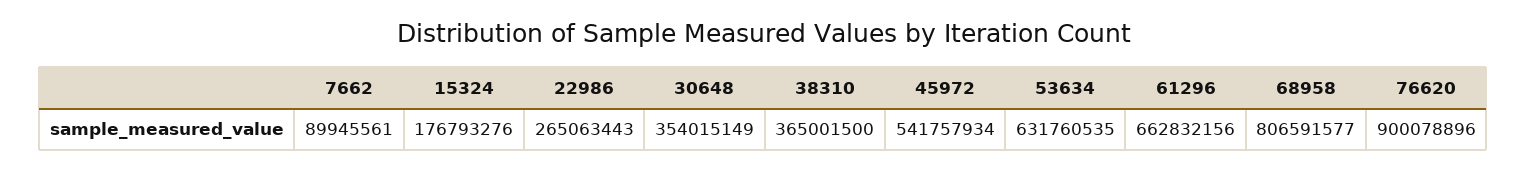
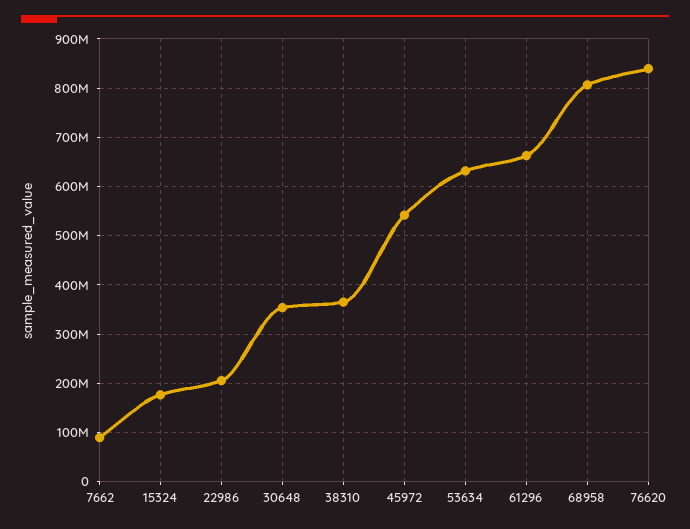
  {
    "7662": 89945561,
    "15324": 176793276,
-   "22986": 265063443,
+   "22986": 200000000,
    "30648": 354015149,
    "38310": 365001500,
    "45972": 541757934,
    "53634": 631760535,
    "61296": 662832156,
    "68958": 806591577,
-   "76620": 900078896
+   "76620": 840000000
  }

